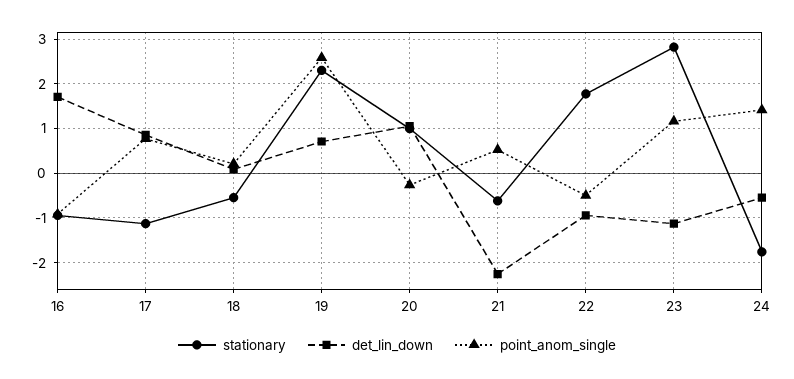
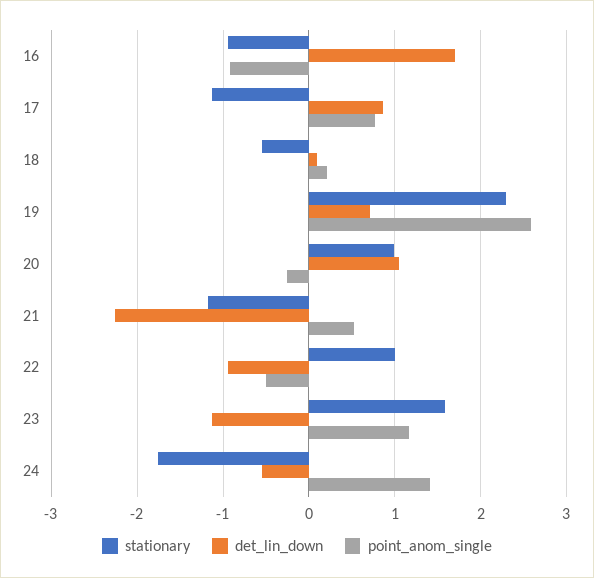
  {
    "stationary": {
      "16": -0.9,
      "17": -1.1,
      "18": -0.5,
      "19": 2.3,
      "20": 1,
-     "21": -0.6,
+     "21": -1.2,
-     "22": 1.8,
+     "22": 1,
-     "23": 2.8,
+     "23": 1.6,
      "24": -1.8
    },
    "det_lin_down": {
      "16": 1.7,
      "17": 0.9,
      "18": 0.1,
      "19": 0.7,
      "20": 1.1,
      "21": -2.3,
      "22": -0.9,
      "23": -1.1,
      "24": -0.5
    },
    "point_anom_single": {
      "16": -0.9,
      "17": 0.8,
      "18": 0.2,
      "19": 2.6,
      "20": -0.3,
      "21": 0.5,
      "22": -0.5,
      "23": 1.2,
      "24": 1.4
    }
  }

